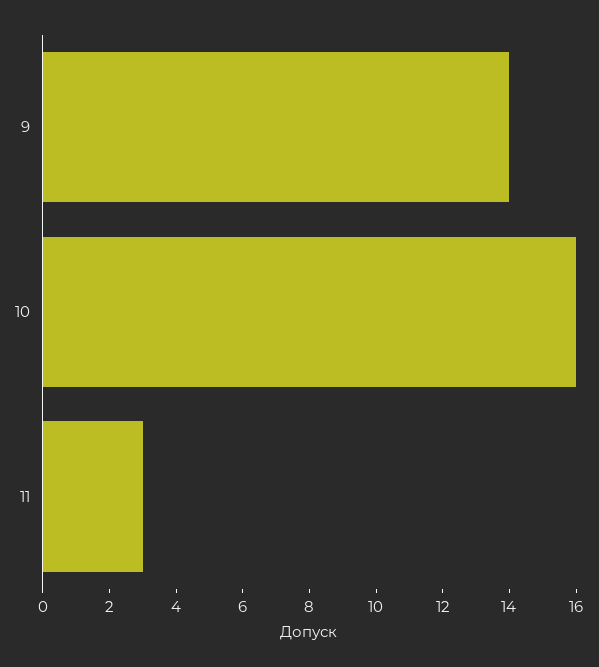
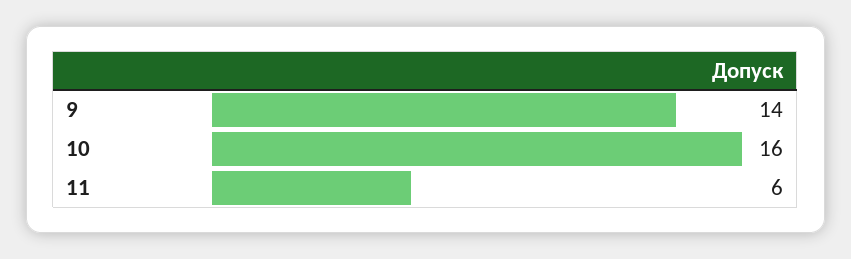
  {
    "9": 14,
    "10": 16,
-   "11": 3
+   "11": 6
  }

